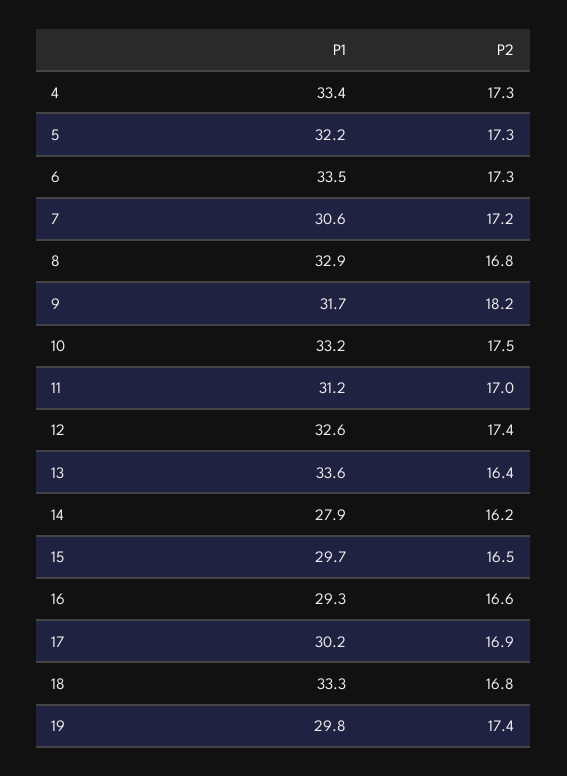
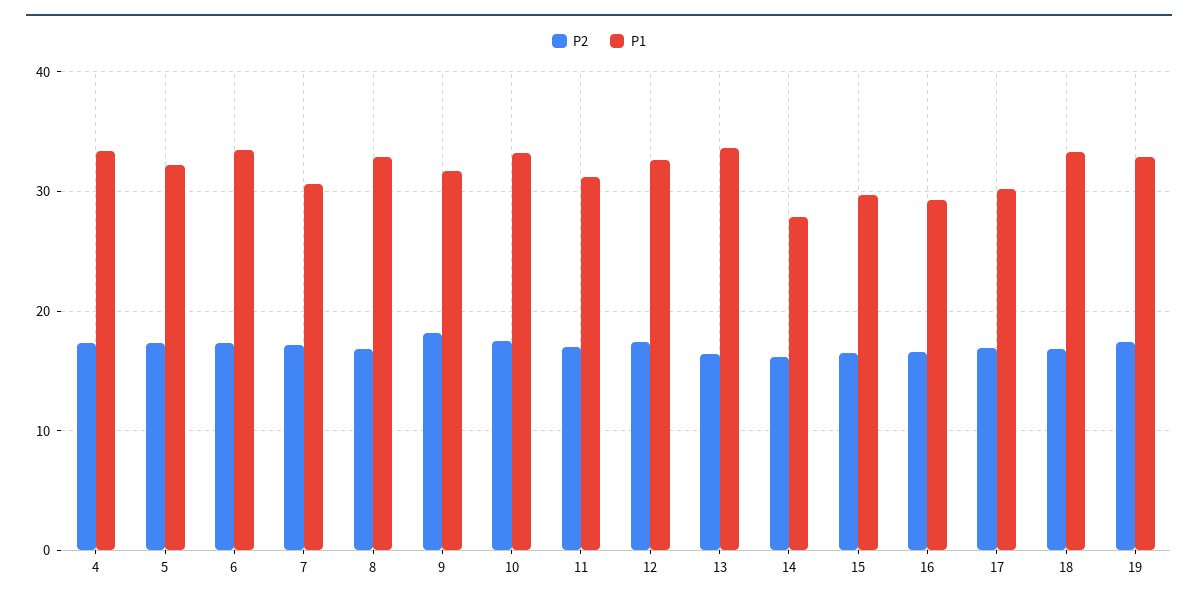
  {
    "P1": {
      "4": 33.4,
      "5": 32.2,
      "6": 33.5,
      "7": 30.6,
      "8": 32.9,
      "9": 31.7,
      "10": 33.2,
      "11": 31.2,
      "12": 32.6,
      "13": 33.6,
      "14": 27.9,
      "15": 29.7,
      "16": 29.3,
      "17": 30.2,
      "18": 33.3,
-     "19": 29.8
+     "19": 33
    },
    "P2": {
      "4": 17.3,
      "5": 17.3,
      "6": 17.3,
      "7": 17.2,
      "8": 16.8,
      "9": 18.2,
      "10": 17.5,
      "11": 17,
      "12": 17.4,
      "13": 16.4,
      "14": 16.2,
      "15": 16.5,
      "16": 16.6,
      "17": 16.9,
      "18": 16.8,
      "19": 17.4
    }
  }

